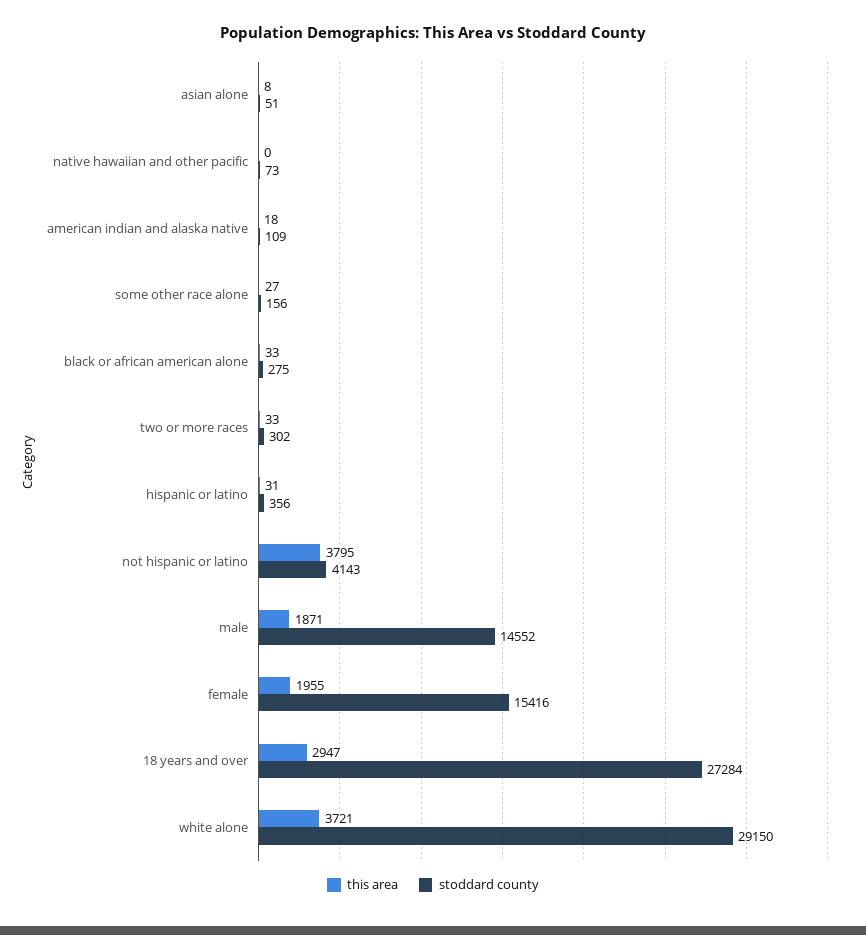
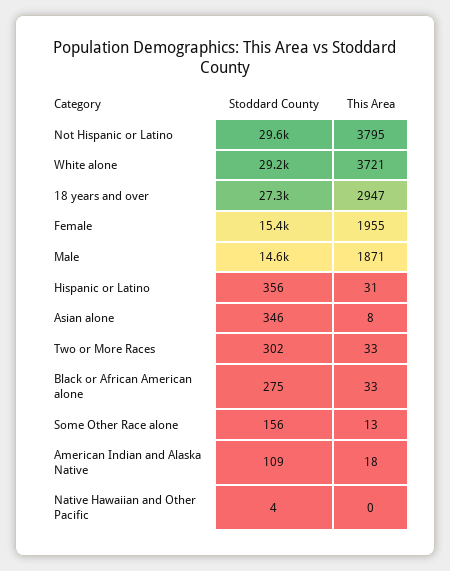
  {
    "this area": {
      "asian alone": 8,
      "native hawaiian and other pacific": 0,
      "american indian and alaska native": 18,
-     "some other race alone": 27,
+     "some other race alone": 13,
      "black or african american alone": 33,
      "two or more races": 33,
      "hispanic or latino": 31,
      "not hispanic or latino": 3795,
      "male": 1871,
      "female": 1955,
      "18 years and over": 2947,
      "white alone": 3721
    },
    "stoddard county": {
-     "asian alone": 51,
+     "asian alone": 346,
-     "native hawaiian and other pacific": 73,
+     "native hawaiian and other pacific": 4,
      "american indian and alaska native": 109,
      "some other race alone": 156,
      "black or african american alone": 275,
      "two or more races": 302,
      "hispanic or latino": 356,
-     "not hispanic or latino": 4143,
+     "not hispanic or latino": 29600,
      "male": 14552,
      "female": 15416,
      "18 years and over": 27284,
      "white alone": 29150
    }
  }

